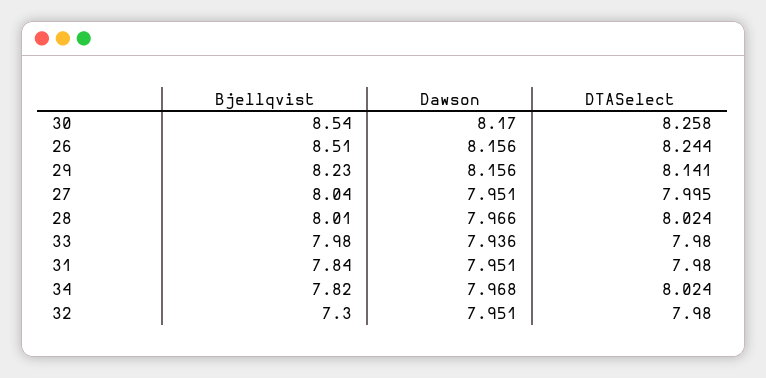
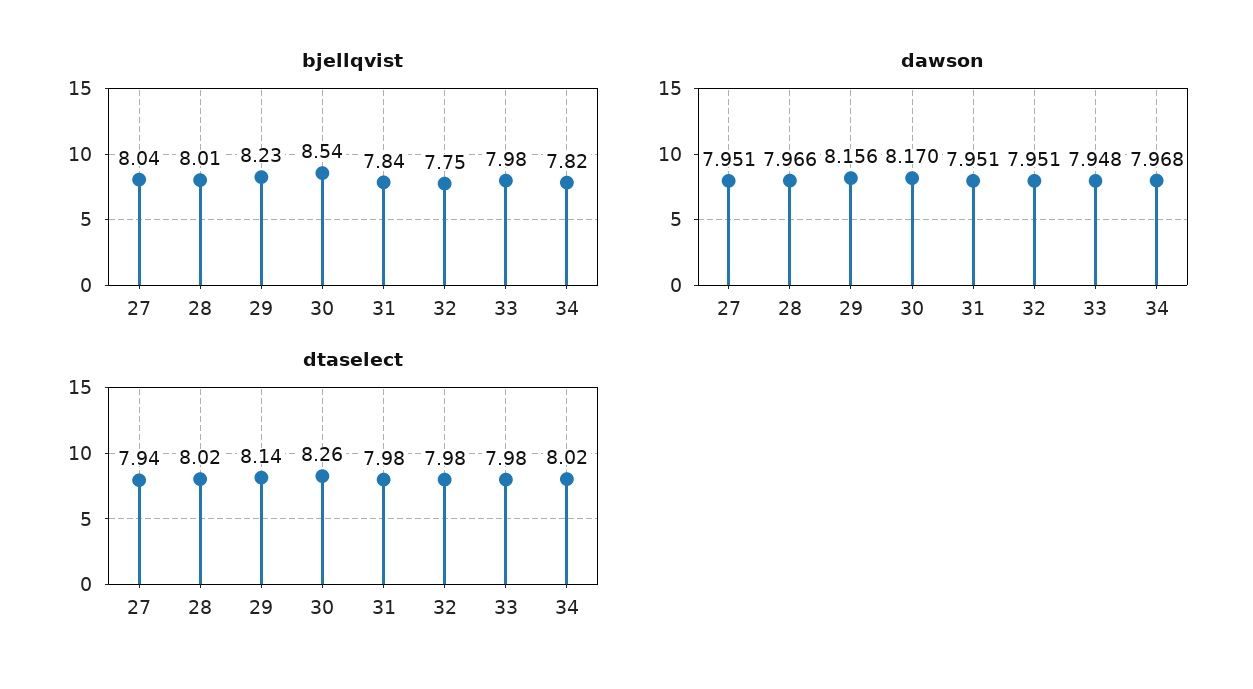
  {
    "Bjellqvist": {
      "30": 8.54,
-     "26": 8.51,
      "29": 8.23,
      "27": 8.04,
      "28": 8.01,
      "33": 7.98,
      "31": 7.84,
      "34": 7.82,
-     "32": 7.3
+     "32": 7.75
    },
    "Dawson": {
      "30": 8.17,
-     "26": 8.156,
      "29": 8.156,
      "27": 7.951,
      "28": 7.966,
-     "33": 7.936,
+     "33": 7.948,
      "31": 7.951,
      "34": 7.968,
      "32": 7.951
    },
    "DTASelect": {
      "30": 8.258,
-     "26": 8.244,
      "29": 8.141,
-     "27": 7.995,
+     "27": 7.94,
      "28": 8.024,
      "33": 7.98,
      "31": 7.98,
      "34": 8.024,
      "32": 7.98
    }
  }

